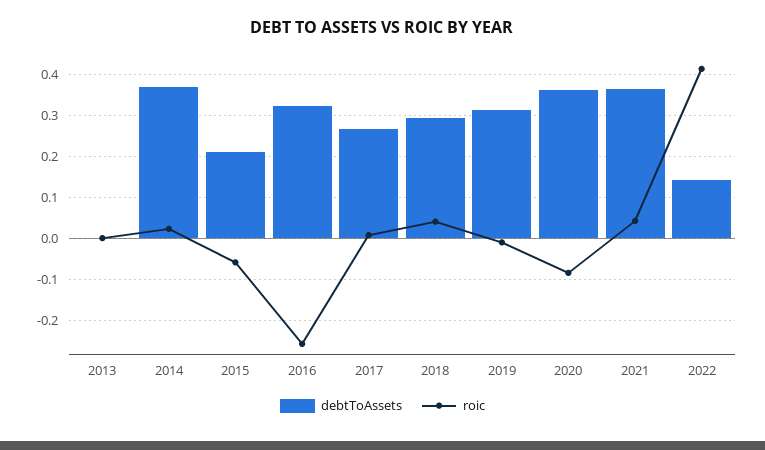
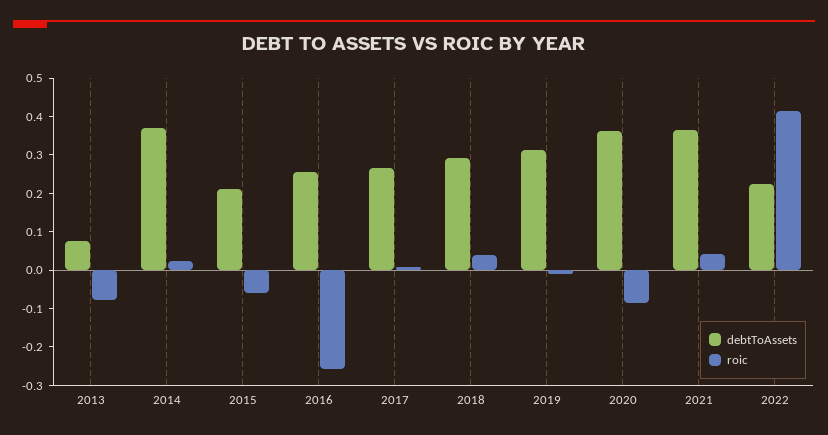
  {
    "debtToAssets": {
-     "2013": 0,
+     "2013": 0.075,
      "2014": 0.36,
      "2015": 0.22,
-     "2016": 0.32,
+     "2016": 0.25,
      "2017": 0.26,
      "2018": 0.3,
      "2019": 0.32,
      "2020": 0.36,
      "2021": 0.36,
-     "2022": 0.14
+     "2022": 0.225
    },
    "roic": {
-     "2013": 0,
+     "2013": -0.075,
      "2014": 0.02,
      "2015": -0.06,
      "2016": -0.26,
      "2017": 0,
      "2018": 0.04,
      "2019": -0.02,
      "2020": -0.08,
      "2021": 0.04,
      "2022": 0.42
    }
  }

